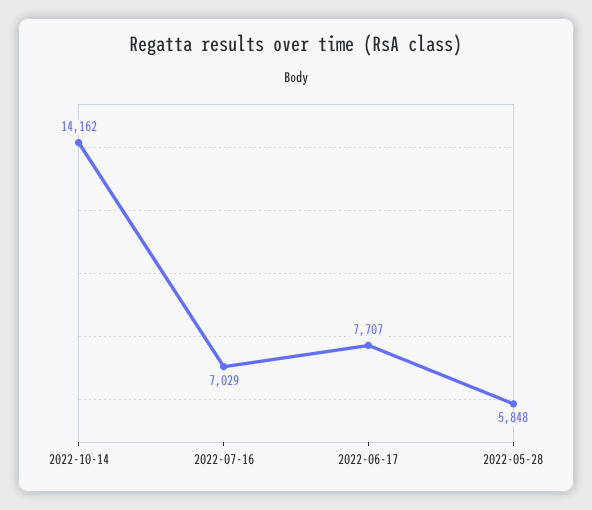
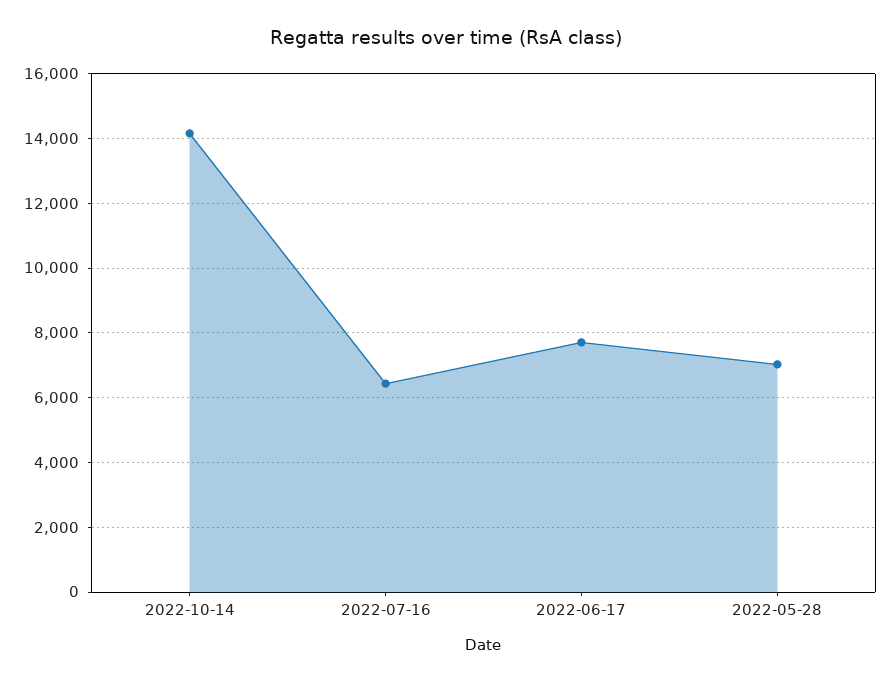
  {
    "2022-10-14": 14162,
-   "2022-07-16": 7029,
+   "2022-07-16": 6400,
    "2022-06-17": 7707,
-   "2022-05-28": 5848
+   "2022-05-28": 7000
  }

